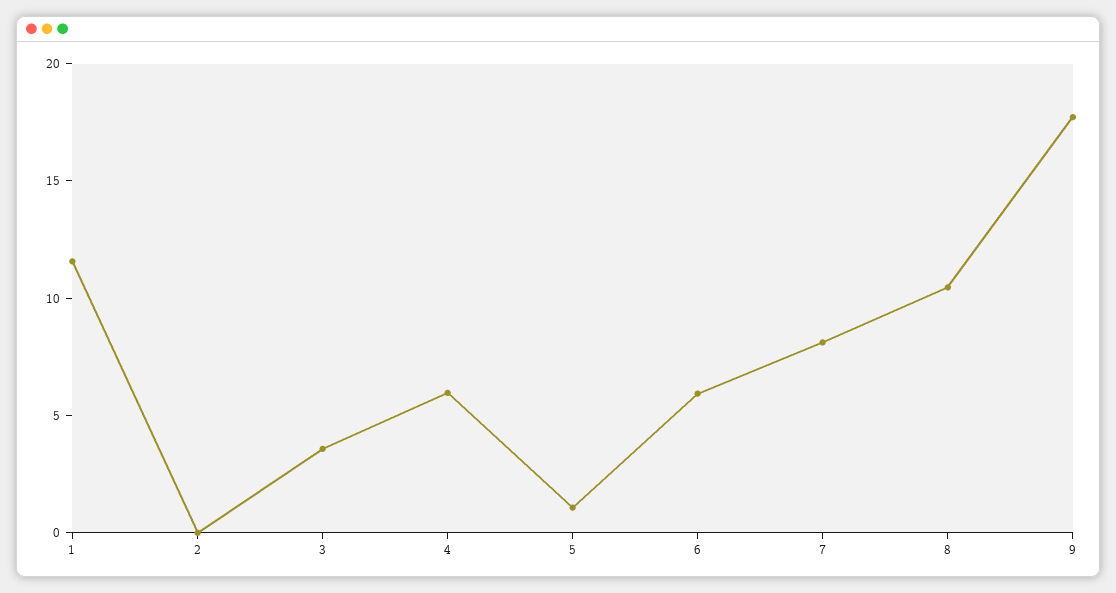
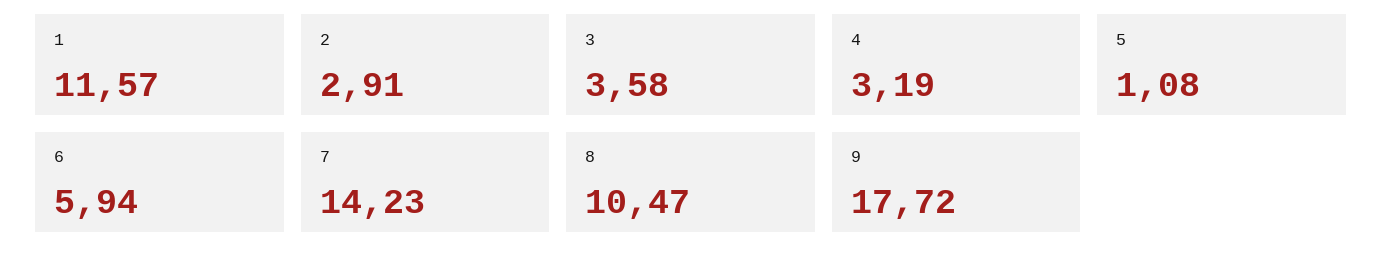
  {
    "1": 11.57,
-   "2": 0,
+   "2": 2.91,
    "3": 3.58,
-   "4": 6,
+   "4": 3.19,
    "5": 1.08,
    "6": 5.94,
-   "7": 8,
+   "7": 14.23,
    "8": 10.47,
    "9": 17.72
  }

